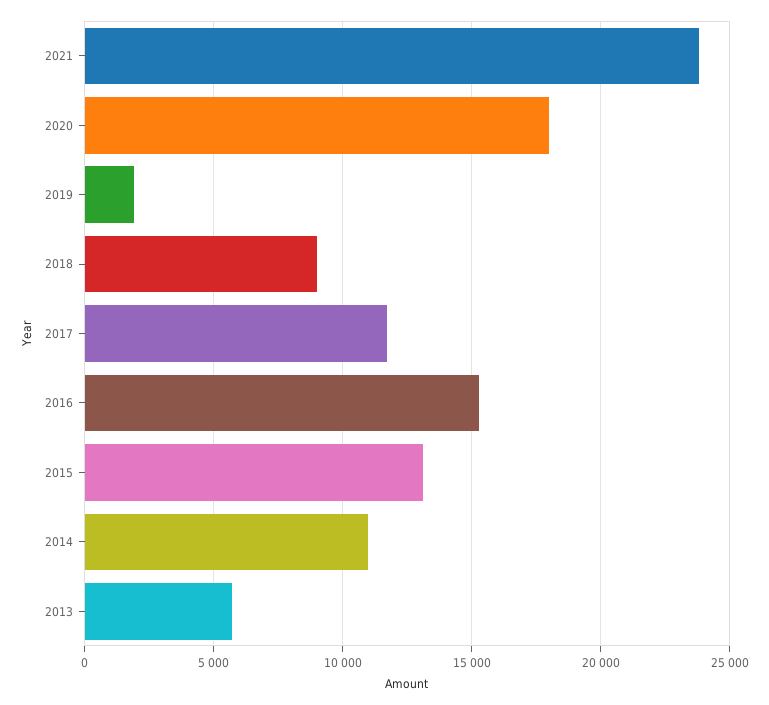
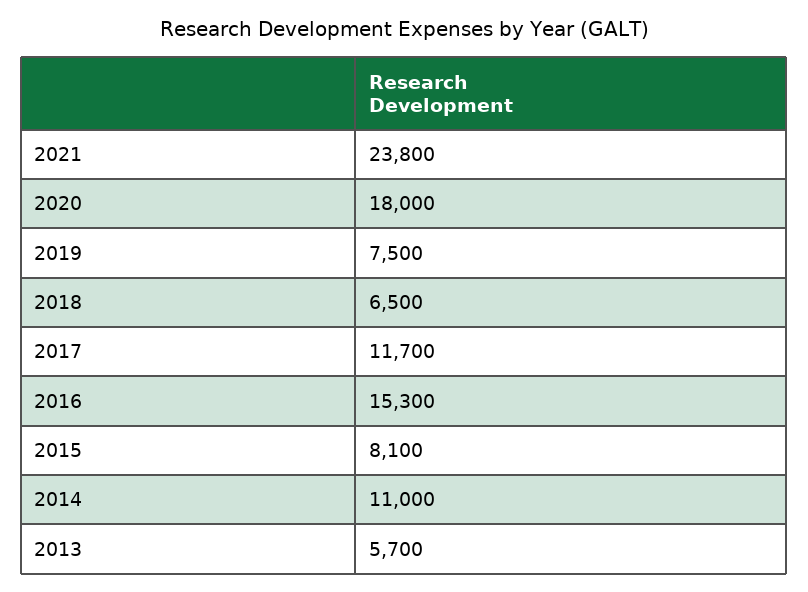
  {
    "2021": 23800,
    "2020": 18000,
-   "2019": 2000,
+   "2019": 7500,
-   "2018": 9000,
+   "2018": 6500,
    "2017": 11700,
    "2016": 15300,
-   "2015": 13000,
+   "2015": 8100,
    "2014": 11000,
    "2013": 5700
  }

